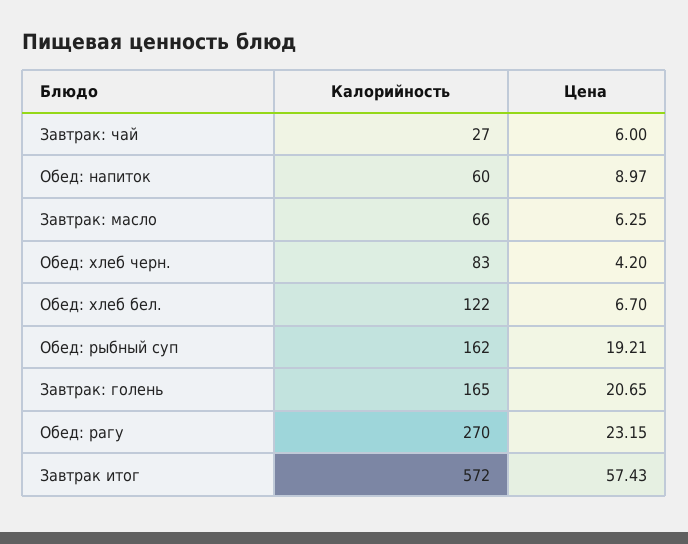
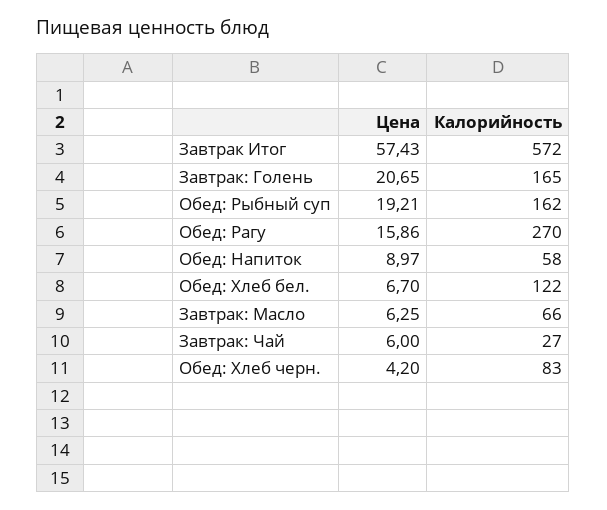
  {
    "Калорийность": {
      "Завтрак: чай": 27,
-     "Обед: напиток": 60,
+     "Обед: напиток": 58,
      "Завтрак: масло": 66,
      "Обед: хлеб черн.": 83,
      "Обед: хлеб бел.": 122,
      "Обед: рыбный суп": 162,
      "Завтрак: голень": 165,
      "Обед: рагу": 270,
      "Завтрак итог": 572
    },
    "Цена": {
      "Завтрак: чай": 6,
      "Обед: напиток": 8.97,
      "Завтрак: масло": 6.25,
      "Обед: хлеб черн.": 4.2,
      "Обед: хлеб бел.": 6.7,
      "Обед: рыбный суп": 19.21,
      "Завтрак: голень": 20.65,
-     "Обед: рагу": 23.15,
+     "Обед: рагу": 15.86,
      "Завтрак итог": 57.43
    }
  }

